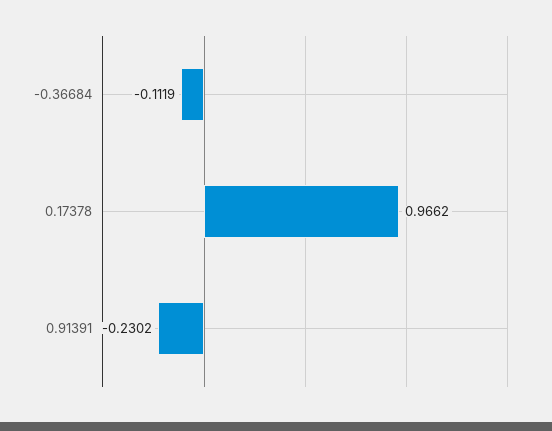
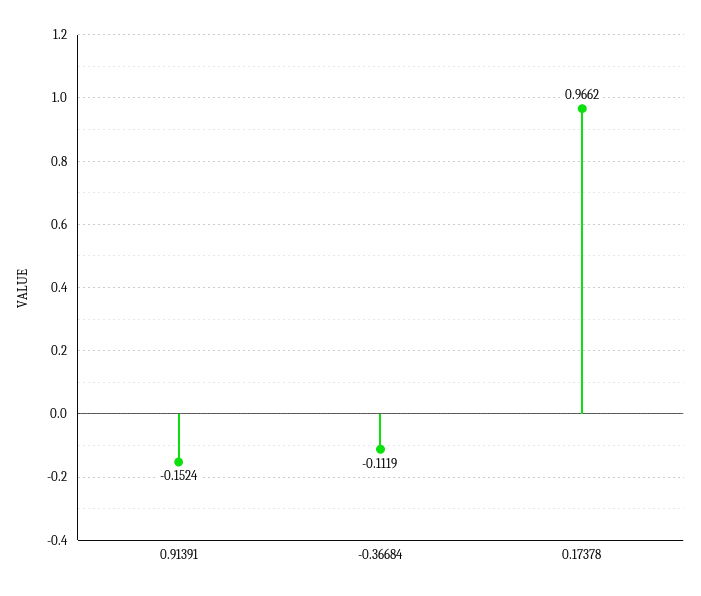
  {
    "-0.36684": -0.1119,
    "0.17378": 0.9662,
-   "0.91391": -0.2302
+   "0.91391": -0.1524
  }

